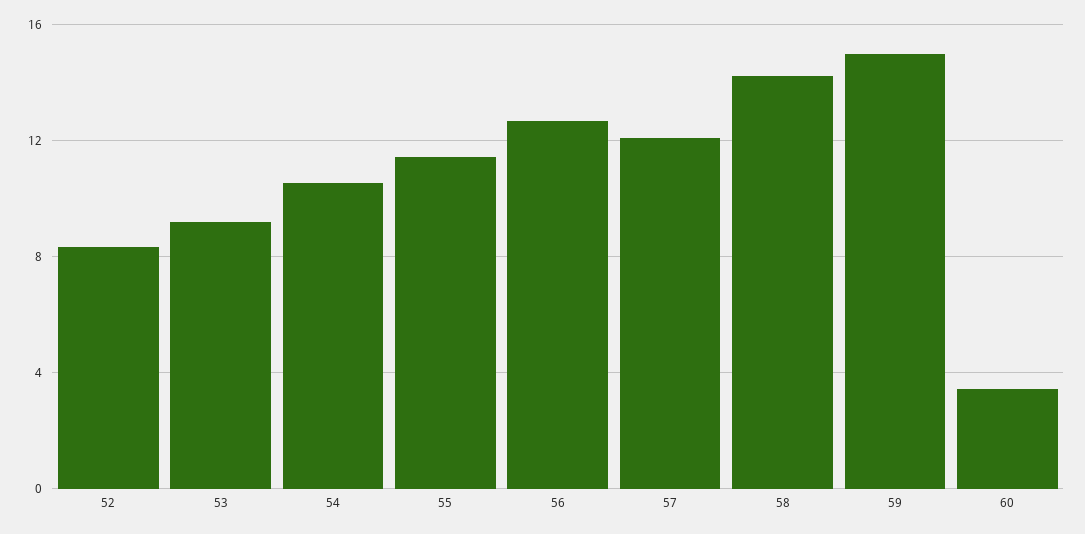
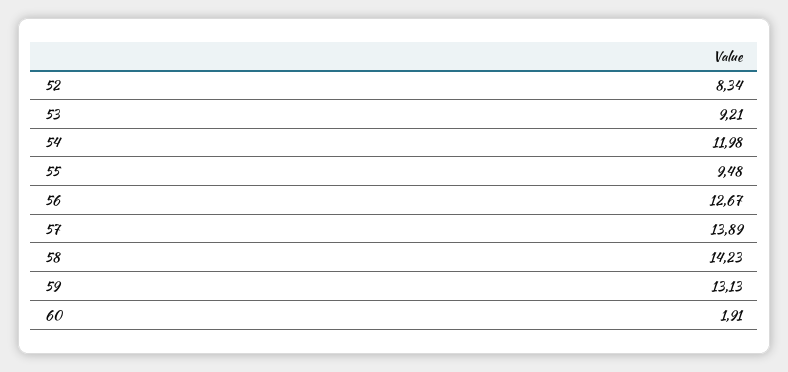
  {
    "52": 8.34,
    "53": 9.21,
-   "54": 10.5,
+   "54": 11.98,
-   "55": 11.5,
+   "55": 9.48,
    "56": 12.67,
-   "57": 12,
+   "57": 13.89,
    "58": 14.23,
-   "59": 15,
+   "59": 13.13,
-   "60": 3.5
+   "60": 1.91
  }

